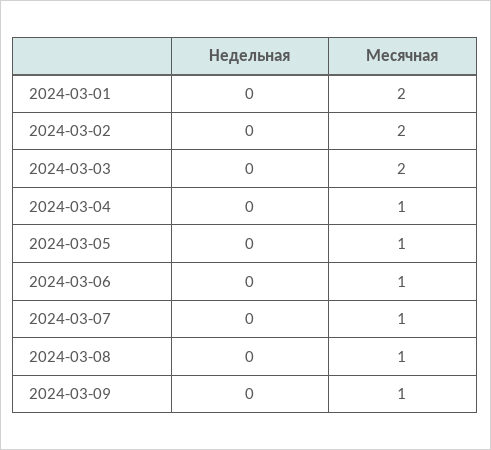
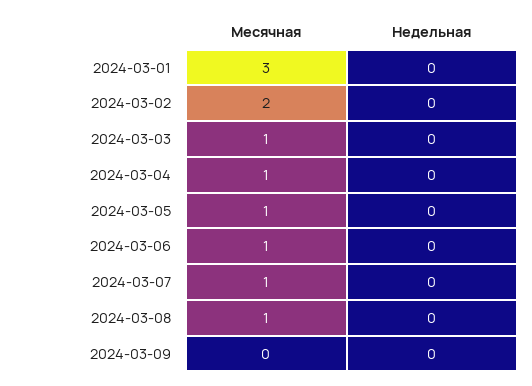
  {
    "Недельная": {
      "2024-03-01": 0,
      "2024-03-02": 0,
      "2024-03-03": 0,
      "2024-03-04": 0,
      "2024-03-05": 0,
      "2024-03-06": 0,
      "2024-03-07": 0,
      "2024-03-08": 0,
      "2024-03-09": 0
    },
    "Месячная": {
-     "2024-03-01": 2,
+     "2024-03-01": 3,
      "2024-03-02": 2,
-     "2024-03-03": 2,
+     "2024-03-03": 1,
      "2024-03-04": 1,
      "2024-03-05": 1,
      "2024-03-06": 1,
      "2024-03-07": 1,
      "2024-03-08": 1,
-     "2024-03-09": 1
+     "2024-03-09": 0
    }
  }

